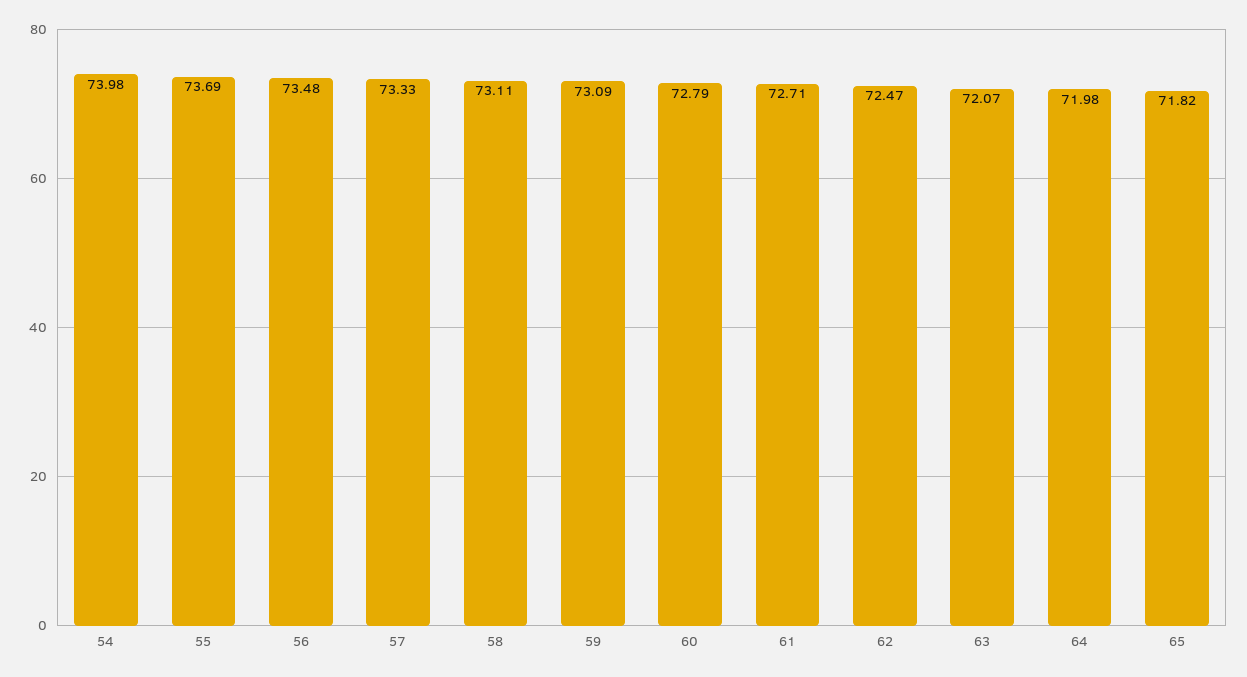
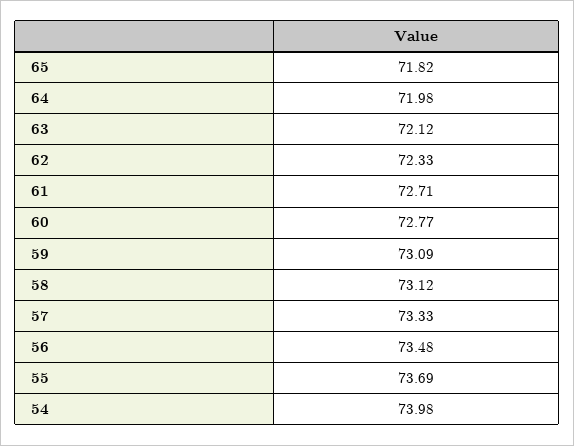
  {
    "54": 73.98,
    "55": 73.69,
    "56": 73.48,
    "57": 73.33,
-   "58": 73.11,
+   "58": 73.12,
    "59": 73.09,
-   "60": 72.79,
+   "60": 72.77,
    "61": 72.71,
-   "62": 72.47,
+   "62": 72.33,
-   "63": 72.07,
+   "63": 72.12,
    "64": 71.98,
    "65": 71.82
  }

